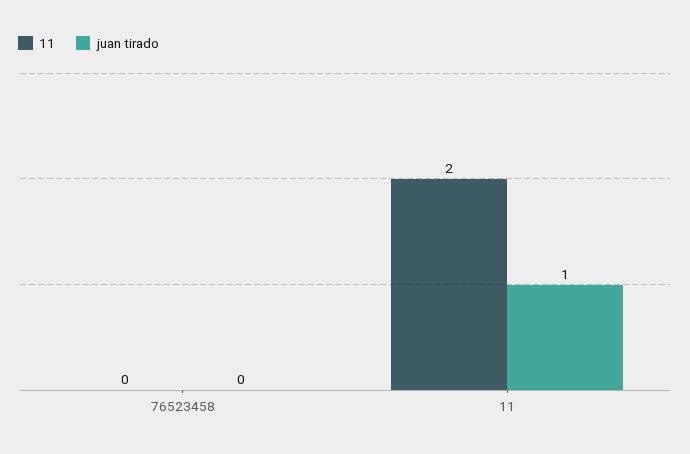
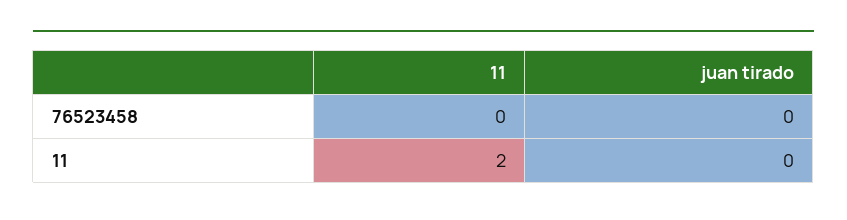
  {
    "11": {
      "76523458": 0,
      "11": 2
    },
    "juan tirado": {
      "76523458": 0,
-     "11": 1
+     "11": 0
    }
  }

